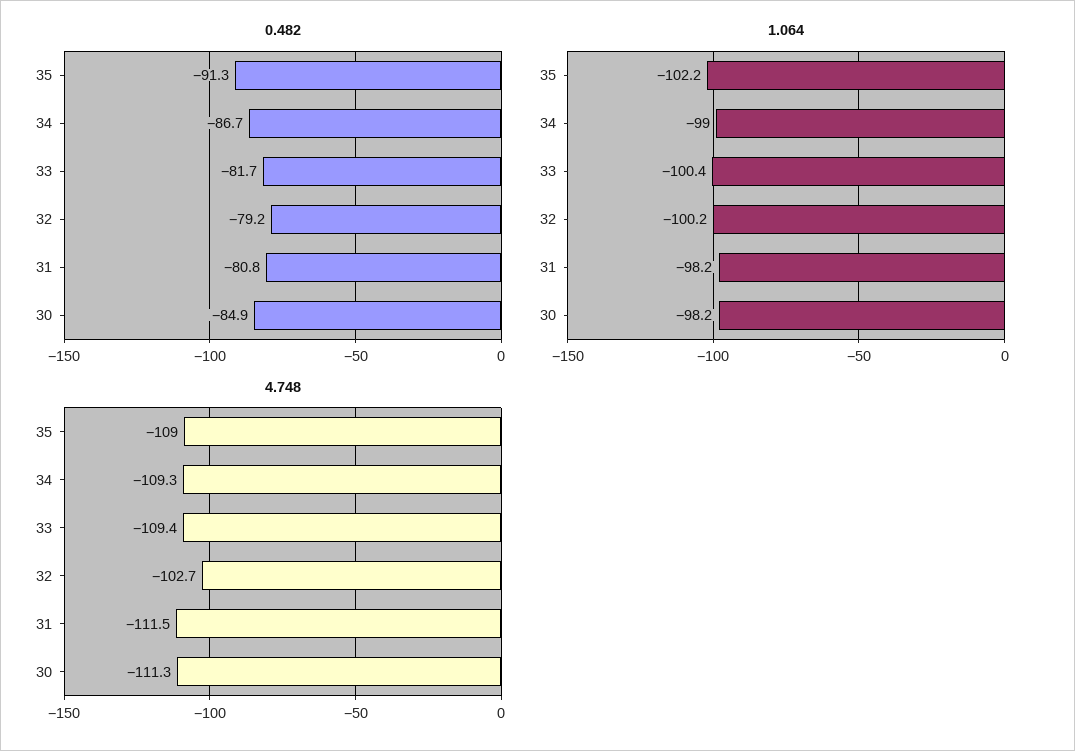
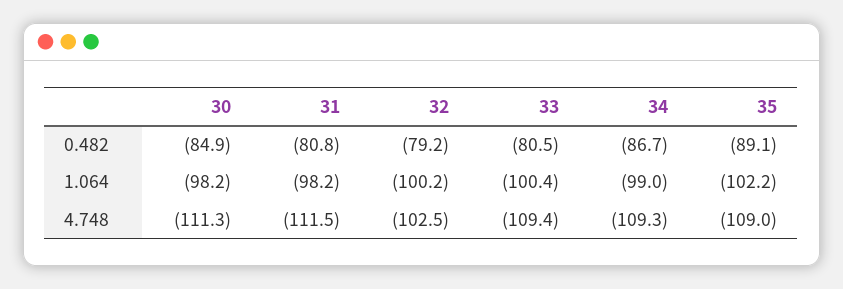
  {
    "0.482": {
-     "35": -91.3,
+     "35": -89.1,
      "34": -86.7,
-     "33": -81.7,
+     "33": -80.5,
      "32": -79.2,
      "31": -80.8,
      "30": -84.9
    },
    "1.064": {
      "35": -102.2,
      "34": -99,
      "33": -100.4,
      "32": -100.2,
      "31": -98.2,
      "30": -98.2
    },
    "4.748": {
      "35": -109,
      "34": -109.3,
      "33": -109.4,
-     "32": -102.7,
+     "32": -102.5,
      "31": -111.5,
      "30": -111.3
    }
  }

